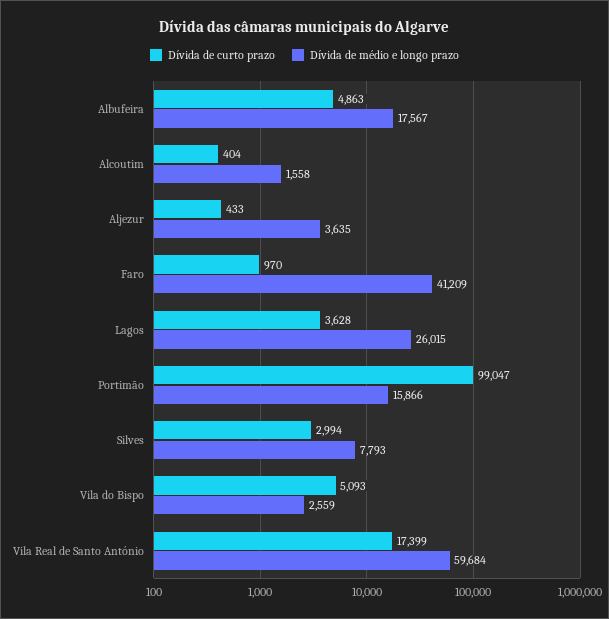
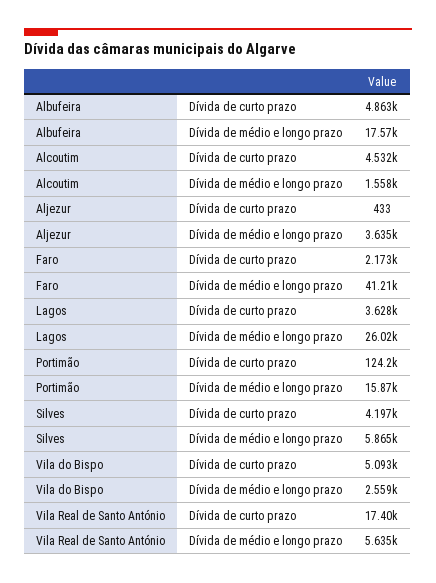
  {
    "Dívida de curto prazo": {
      "Albufeira": 4863,
-     "Alcoutim": 404,
+     "Alcoutim": 4532,
      "Aljezur": 433,
-     "Faro": 970,
+     "Faro": 2173,
      "Lagos": 3628,
-     "Portimão": 99047,
+     "Portimão": 124200,
-     "Silves": 2994,
+     "Silves": 4197,
      "Vila do Bispo": 5093,
      "Vila Real de Santo António": 17399
    },
    "Dívida de médio e longo prazo": {
      "Albufeira": 17567,
      "Alcoutim": 1558,
      "Aljezur": 3635,
      "Faro": 41209,
      "Lagos": 26015,
      "Portimão": 15866,
-     "Silves": 7793,
+     "Silves": 5865,
      "Vila do Bispo": 2559,
-     "Vila Real de Santo António": 59684
+     "Vila Real de Santo António": 5635
    }
  }

